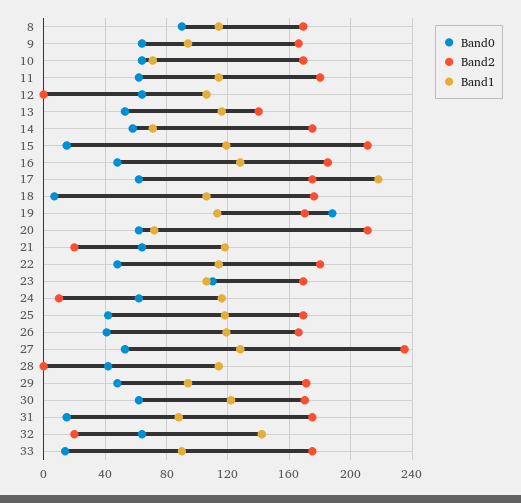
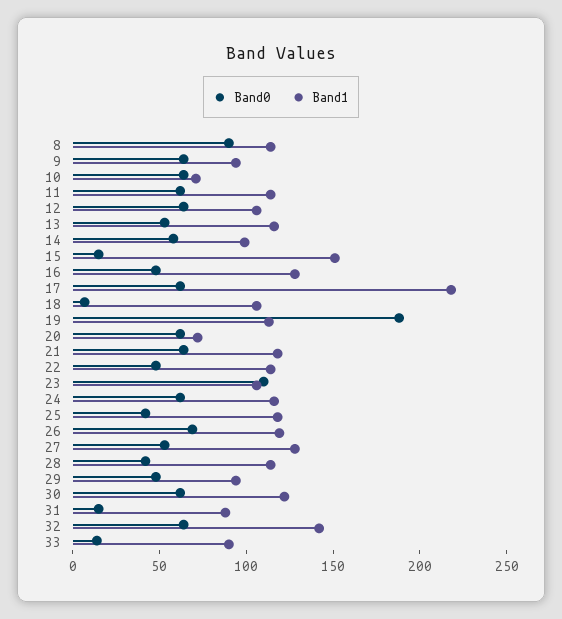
  {
    "Band0": {
      "8": 90,
      "9": 65,
      "10": 65,
      "11": 60,
      "12": 65,
      "13": 55,
      "14": 60,
      "15": 15,
      "16": 50,
      "17": 60,
      "18": 5,
      "19": 190,
      "20": 60,
      "21": 65,
      "22": 50,
      "23": 110,
      "24": 60,
      "25": 40,
-     "26": 40,
+     "26": 70,
      "27": 55,
      "28": 40,
      "29": 50,
      "30": 60,
      "31": 15,
      "32": 65,
      "33": 15
    },
-   "Band2": {
-     "8": 170,
-     "9": 165,
-     "10": 170,
-     "11": 180,
-     "12": 0,
-     "13": 140,
-     "14": 175,
-     "15": 210,
-     "16": 185,
-     "17": 175,
-     "18": 175,
-     "19": 170,
-     "20": 210,
-     "21": 20,
-     "22": 180,
-     "23": 170,
-     "24": 10,
-     "25": 170,
-     "26": 165,
-     "27": 235,
-     "28": 0,
-     "29": 170,
-     "30": 170,
-     "31": 175,
-     "32": 20,
-     "33": 175
-   },
    "Band1": {
      "8": 115,
      "9": 95,
      "10": 70,
      "11": 115,
      "12": 105,
      "13": 115,
-     "14": 70,
+     "14": 100,
-     "15": 120,
+     "15": 150,
      "16": 130,
      "17": 220,
      "18": 105,
      "19": 115,
      "20": 70,
      "21": 120,
      "22": 115,
      "23": 105,
      "24": 115,
      "25": 120,
      "26": 120,
      "27": 130,
      "28": 115,
      "29": 95,
      "30": 120,
      "31": 90,
      "32": 140,
      "33": 90
    }
  }

